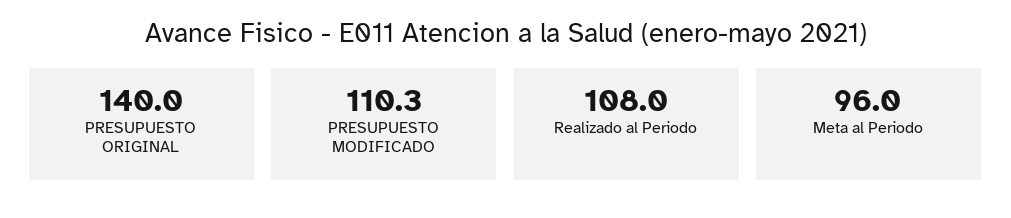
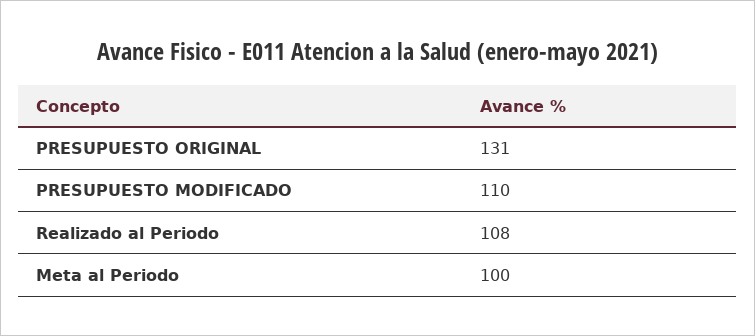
  {
-   "PRESUPUESTO ORIGINAL": 140,
+   "PRESUPUESTO ORIGINAL": 131,
    "PRESUPUESTO MODIFICADO": 110.3,
    "Realizado al Periodo": 108,
-   "Meta al Periodo": 96
+   "Meta al Periodo": 100
  }

